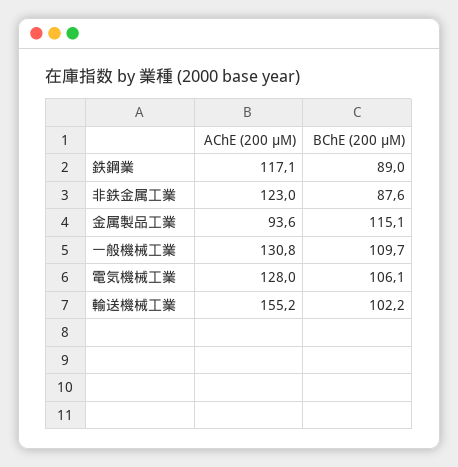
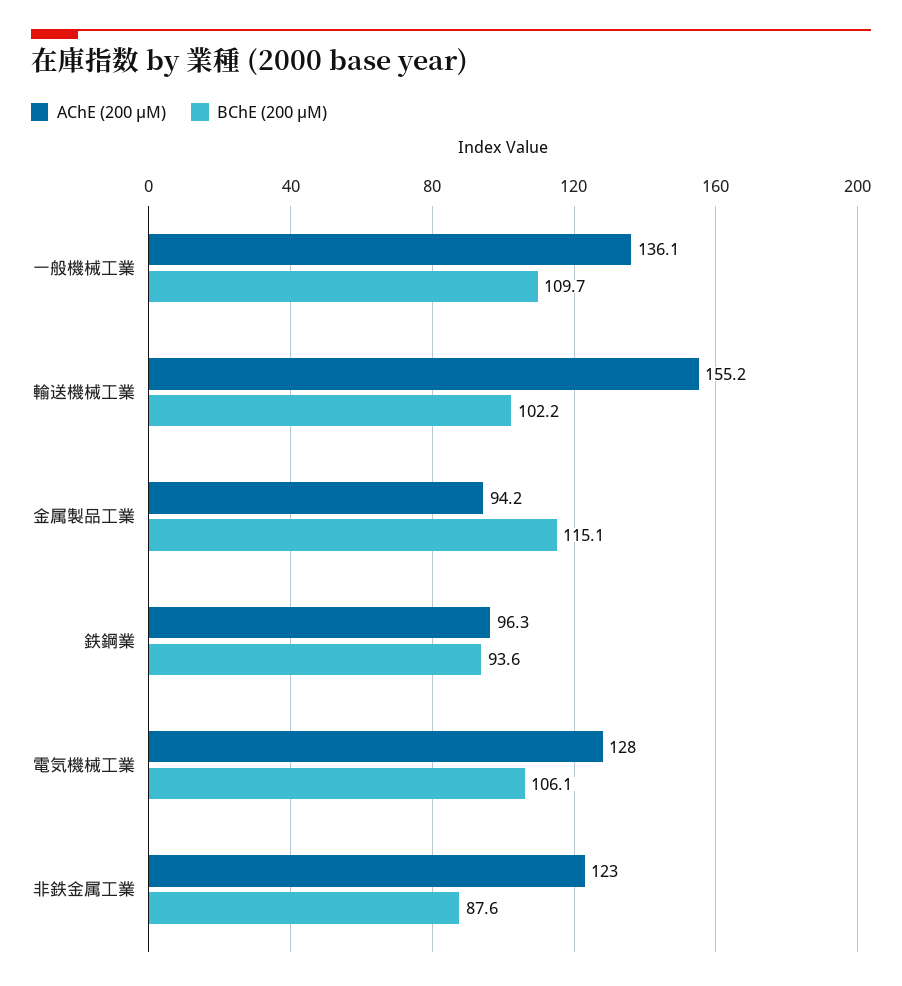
  {
    "AChE (200 μM)": {
-     "鉄鋼業": 117.1,
+     "鉄鋼業": 96.3,
      "非鉄金属工業": 123,
-     "金属製品工業": 93.6,
+     "金属製品工業": 94.2,
-     "一般機械工業": 130.8,
+     "一般機械工業": 136.1,
      "電気機械工業": 128,
      "輸送機械工業": 155.2
    },
    "BChE (200 μM)": {
-     "鉄鋼業": 89,
+     "鉄鋼業": 93.6,
      "非鉄金属工業": 87.6,
      "金属製品工業": 115.1,
      "一般機械工業": 109.7,
      "電気機械工業": 106.1,
      "輸送機械工業": 102.2
    }
  }

